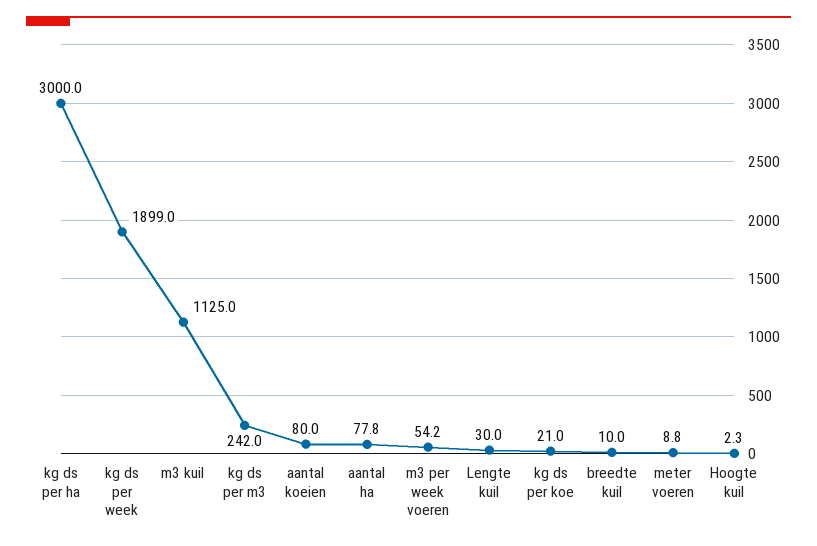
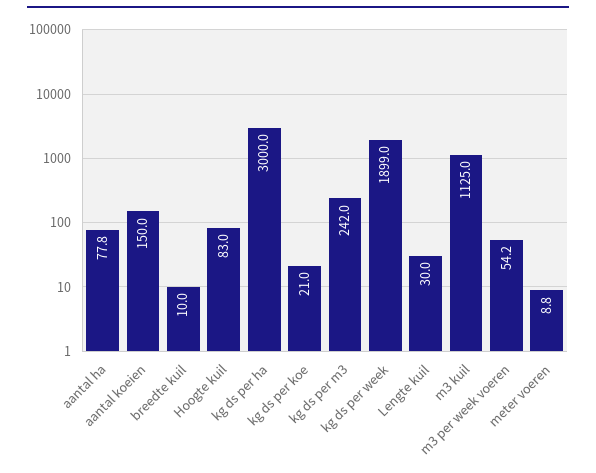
  {
    "kg ds per ha": 3000,
    "kg ds per week": 1899,
    "m3 kuil": 1125,
    "kg ds per m3": 242,
-   "aantal koeien": 80,
+   "aantal koeien": 150,
    "aantal ha": 77.8,
    "m3 per week voeren": 54.2,
    "Lengte kuil": 30,
    "kg ds per koe": 21,
    "breedte kuil": 10,
    "meter voeren": 8.8,
-   "Hoogte kuil": 2.3
+   "Hoogte kuil": 83
  }

